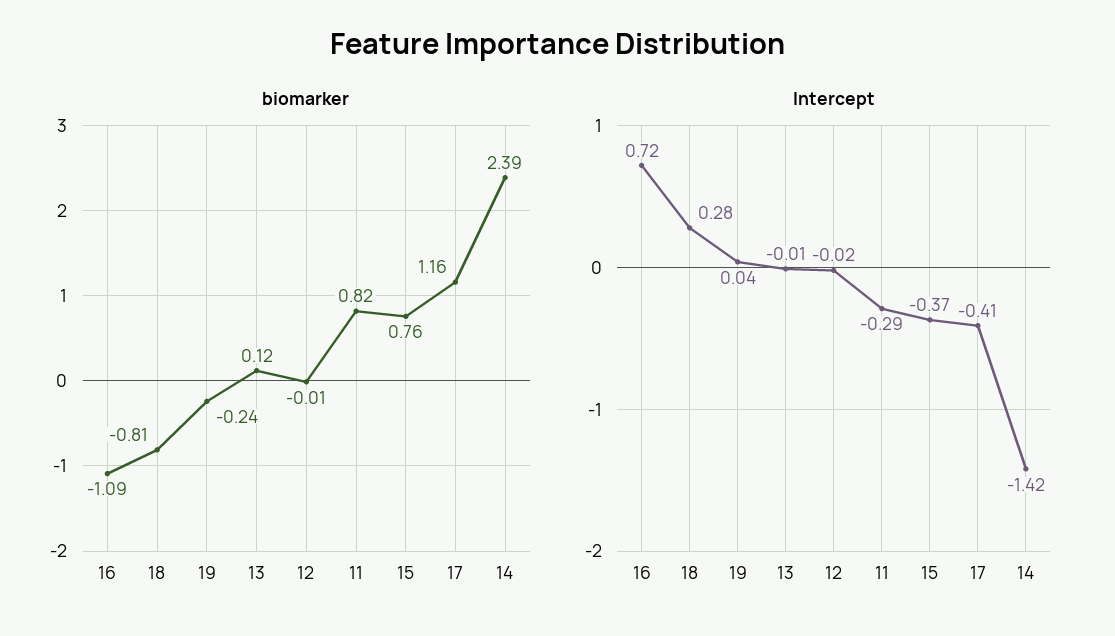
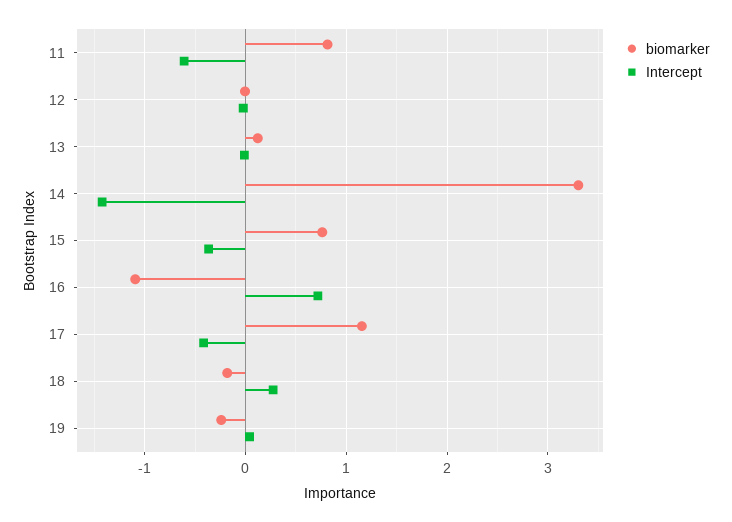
  {
    "biomarker": {
      "16": -1.09,
-     "18": -0.81,
+     "18": -0.2,
      "19": -0.24,
      "13": 0.12,
      "12": -0.01,
      "11": 0.82,
      "15": 0.76,
      "17": 1.16,
-     "14": 2.39
+     "14": 3.3
    },
    "Intercept": {
      "16": 0.72,
      "18": 0.28,
      "19": 0.04,
      "13": -0.01,
      "12": -0.02,
-     "11": -0.29,
+     "11": -0.6,
      "15": -0.37,
      "17": -0.41,
      "14": -1.42
    }
  }

